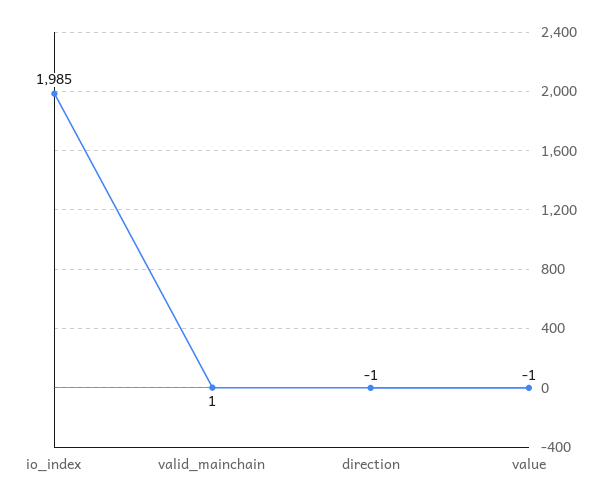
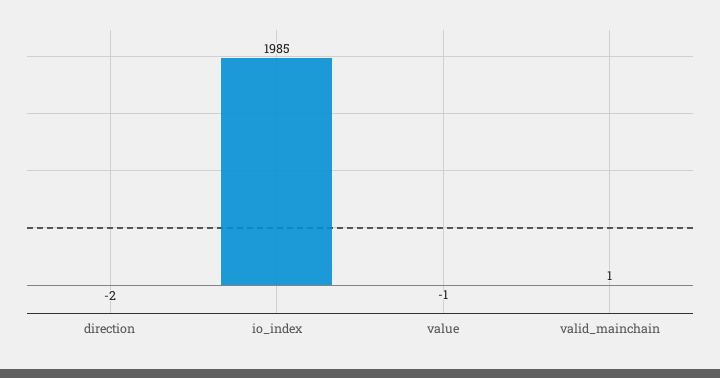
  {
    "io_index": 1985,
    "valid_mainchain": 1,
-   "direction": -1,
+   "direction": -2,
    "value": -1
  }

